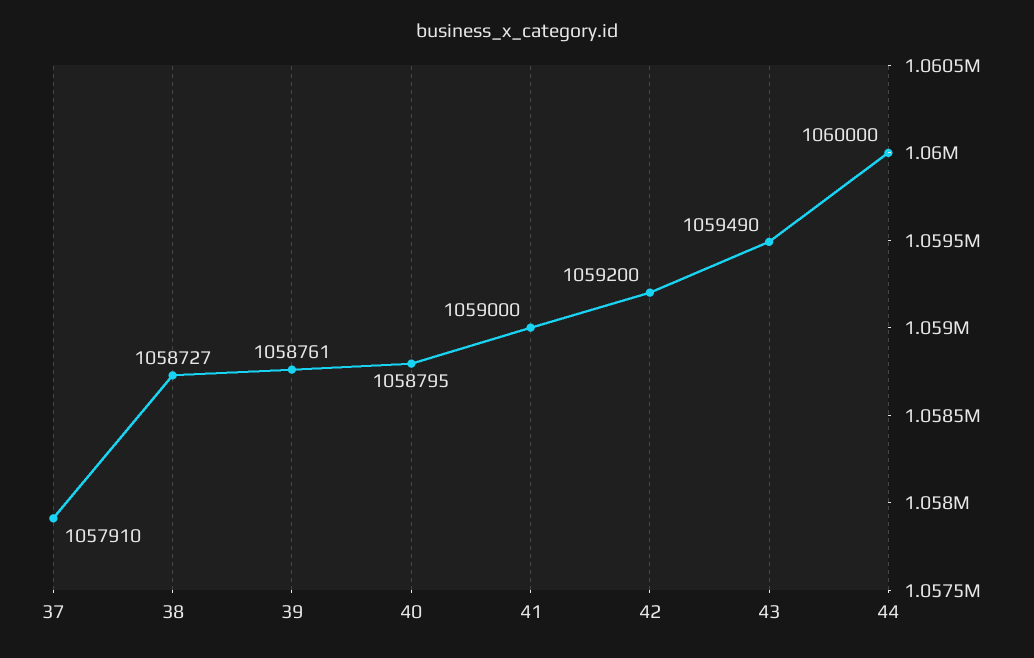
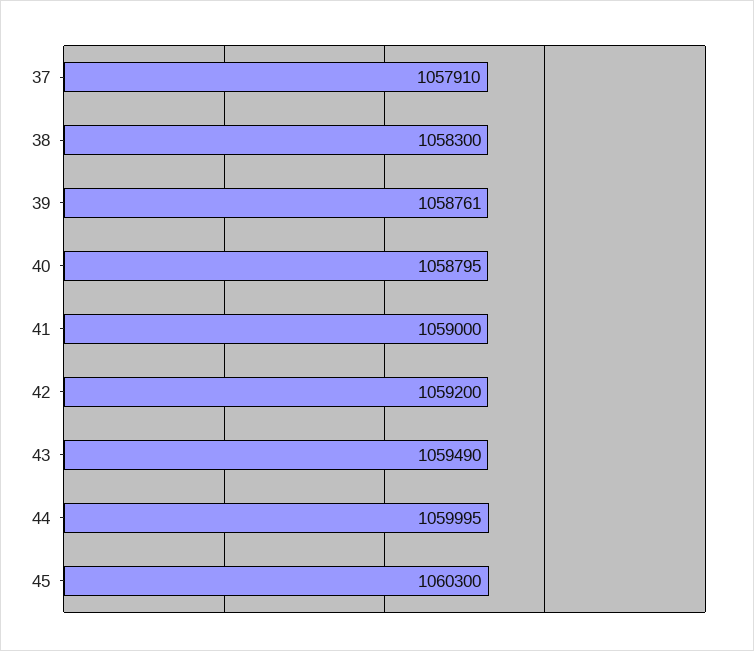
  {
    "37": 1057910,
-   "38": 1058727,
+   "38": 1058300,
    "39": 1058761,
    "40": 1058795,
    "41": 1059000,
    "42": 1059200,
    "43": 1059490,
-   "44": 1060000
+   "44": 1059995,
+   "45": 1060300
  }

